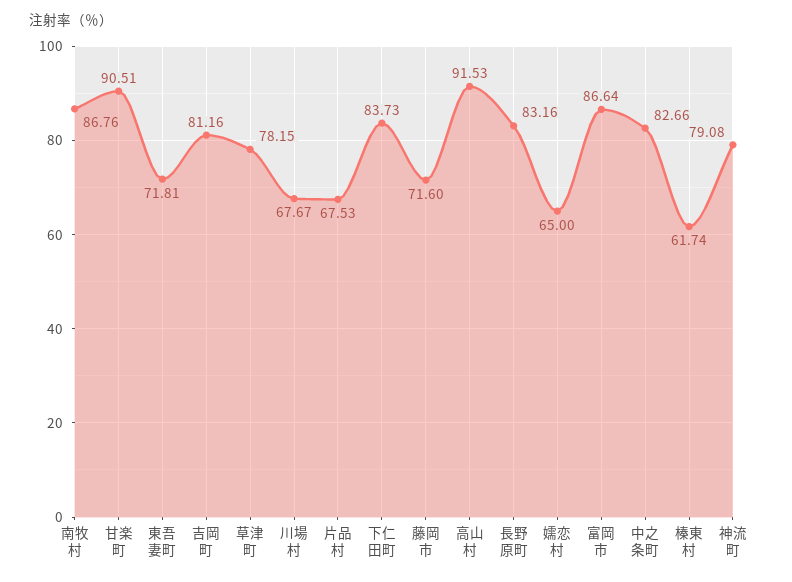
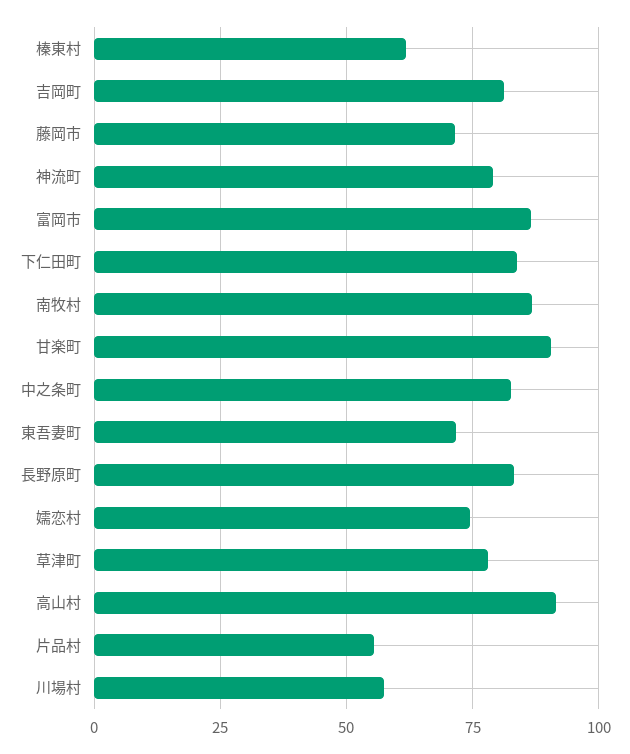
  {
    "南牧村": 86.76,
    "甘楽町": 90.51,
    "東吾妻町": 71.81,
    "吉岡町": 81.16,
    "草津町": 78.15,
-   "川場村": 67.67,
+   "川場村": 57.5,
-   "片品村": 67.53,
+   "片品村": 55,
    "下仁田町": 83.73,
    "藤岡市": 71.6,
    "高山村": 91.53,
    "長野原町": 83.16,
-   "嬬恋村": 65,
+   "嬬恋村": 75,
    "富岡市": 86.64,
    "中之条町": 82.66,
    "榛東村": 61.74,
    "神流町": 79.08
  }

